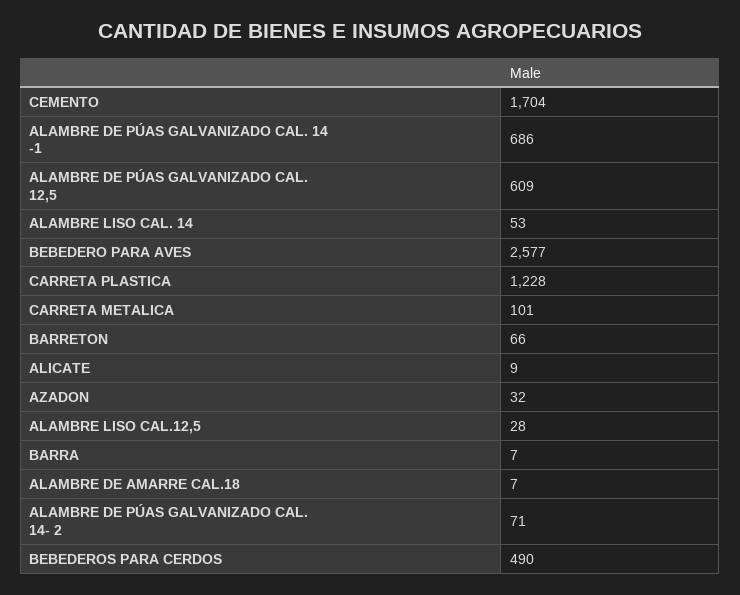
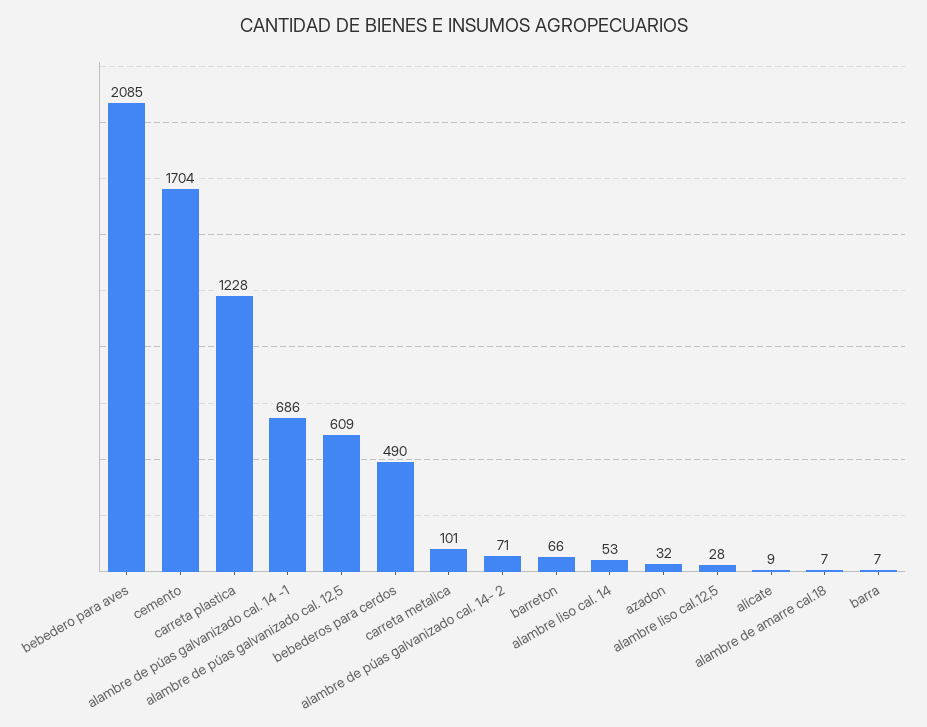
  {
    "CEMENTO": 1704,
    "ALAMBRE DE PÚAS GALVANIZADO CAL. 14 -1": 686,
    "ALAMBRE DE PÚAS GALVANIZADO CAL. 12,5": 609,
    "ALAMBRE LISO CAL. 14": 53,
-   "BEBEDERO PARA AVES": 2577,
+   "BEBEDERO PARA AVES": 2085,
    "CARRETA PLASTICA": 1228,
    "CARRETA METALICA": 101,
    "BARRETON": 66,
    "ALICATE": 9,
    "AZADON": 32,
    "ALAMBRE LISO CAL.12,5": 28,
    "BARRA": 7,
    "ALAMBRE DE AMARRE CAL.18": 7,
    "ALAMBRE DE PÚAS GALVANIZADO CAL. 14- 2": 71,
    "BEBEDEROS PARA CERDOS": 490
  }

